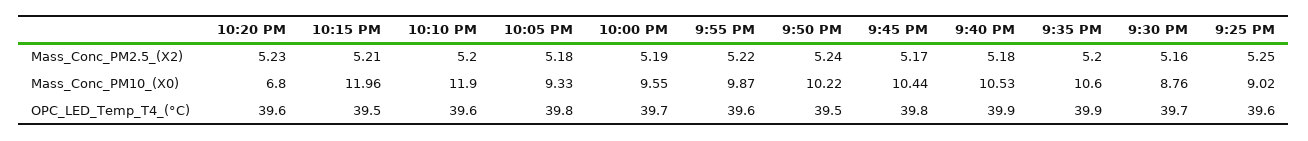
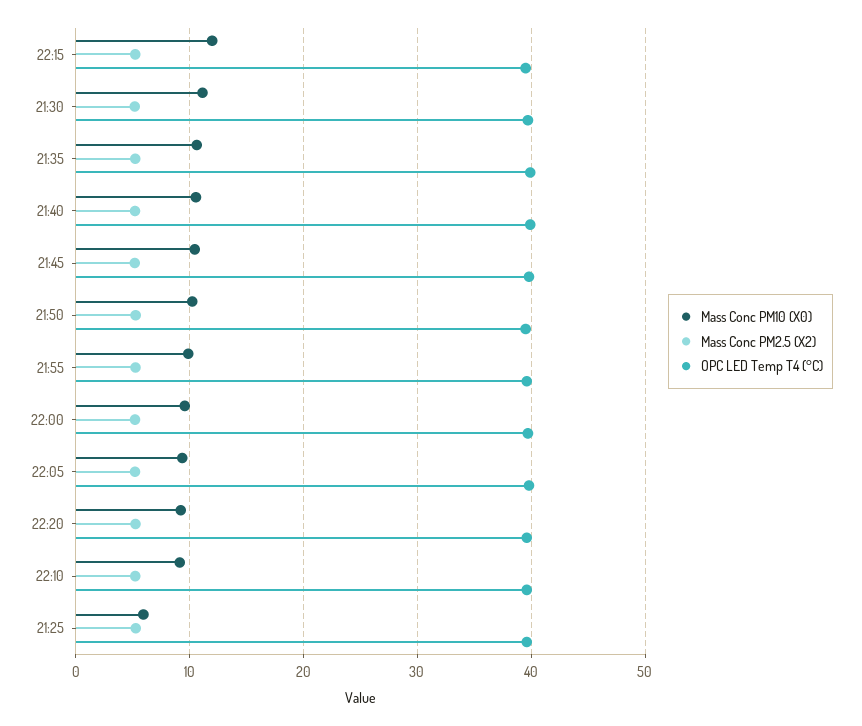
  {
    "Mass_Conc_PM2.5_(X2)": {
      "10:20 PM": 5.23,
      "10:15 PM": 5.21,
      "10:10 PM": 5.2,
      "10:05 PM": 5.18,
      "10:00 PM": 5.19,
      "9:55 PM": 5.22,
      "9:50 PM": 5.24,
      "9:45 PM": 5.17,
      "9:40 PM": 5.18,
      "9:35 PM": 5.2,
      "9:30 PM": 5.16,
      "9:25 PM": 5.25
    },
    "Mass_Conc_PM10_(X0)": {
-     "10:20 PM": 6.8,
+     "10:20 PM": 9,
      "10:15 PM": 11.96,
-     "10:10 PM": 11.9,
+     "10:10 PM": 9,
      "10:05 PM": 9.33,
      "10:00 PM": 9.55,
      "9:55 PM": 9.87,
      "9:50 PM": 10.22,
      "9:45 PM": 10.44,
      "9:40 PM": 10.53,
      "9:35 PM": 10.6,
-     "9:30 PM": 8.76,
+     "9:30 PM": 11,
-     "9:25 PM": 9.02
+     "9:25 PM": 6
    },
    "OPC_LED_Temp_T4_(°C)": {
      "10:20 PM": 39.6,
      "10:15 PM": 39.5,
      "10:10 PM": 39.6,
      "10:05 PM": 39.8,
      "10:00 PM": 39.7,
      "9:55 PM": 39.6,
      "9:50 PM": 39.5,
      "9:45 PM": 39.8,
      "9:40 PM": 39.9,
      "9:35 PM": 39.9,
      "9:30 PM": 39.7,
      "9:25 PM": 39.6
    }
  }

